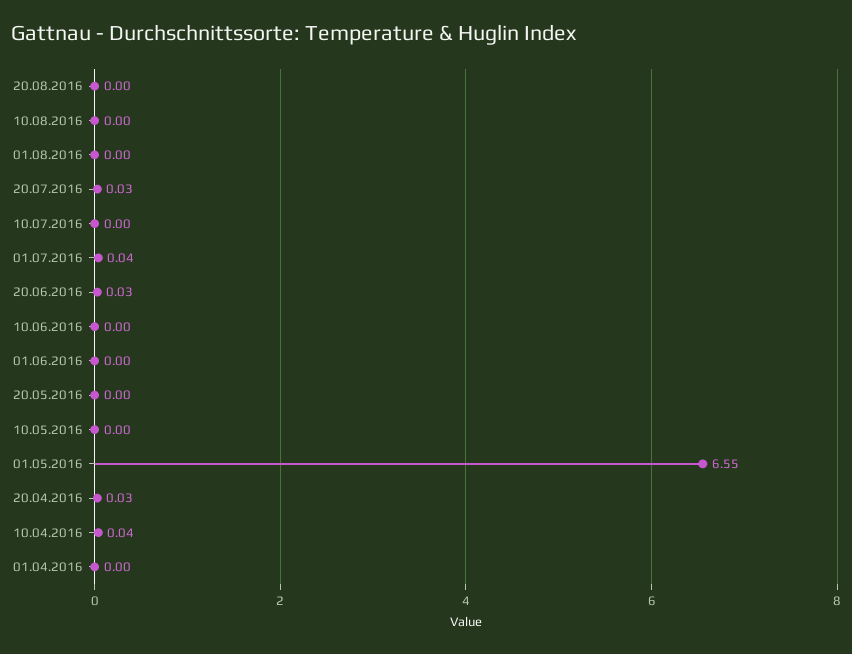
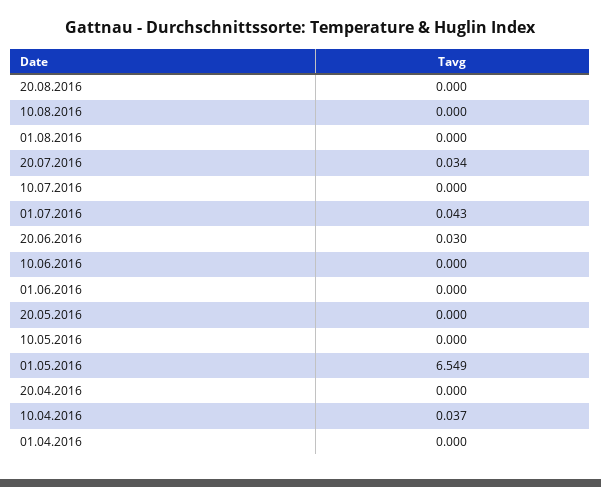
  {
    "20.08.2016": 0,
    "10.08.2016": 0,
    "01.08.2016": 0,
    "20.07.2016": 0.034,
    "10.07.2016": 0,
    "01.07.2016": 0.043,
    "20.06.2016": 0.03,
    "10.06.2016": 0,
    "01.06.2016": 0,
    "20.05.2016": 0,
    "10.05.2016": 0,
    "01.05.2016": 6.549,
-   "20.04.2016": 0.03,
+   "20.04.2016": 0,
    "10.04.2016": 0.037,
    "01.04.2016": 0
  }

